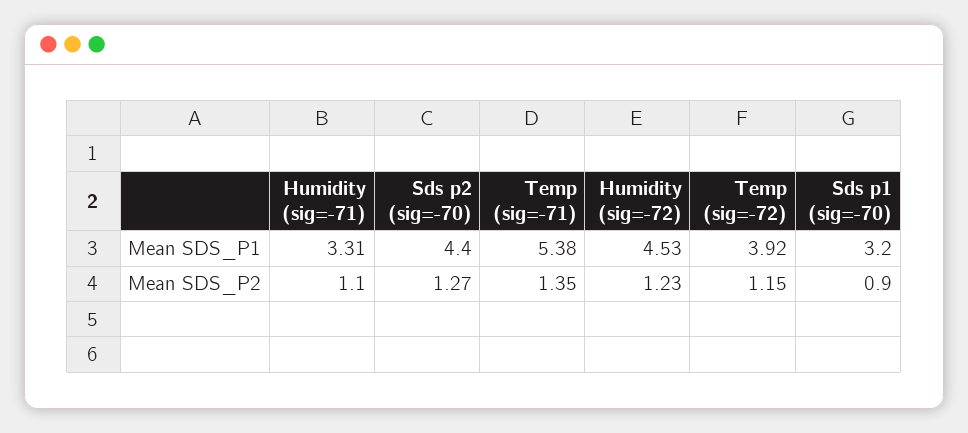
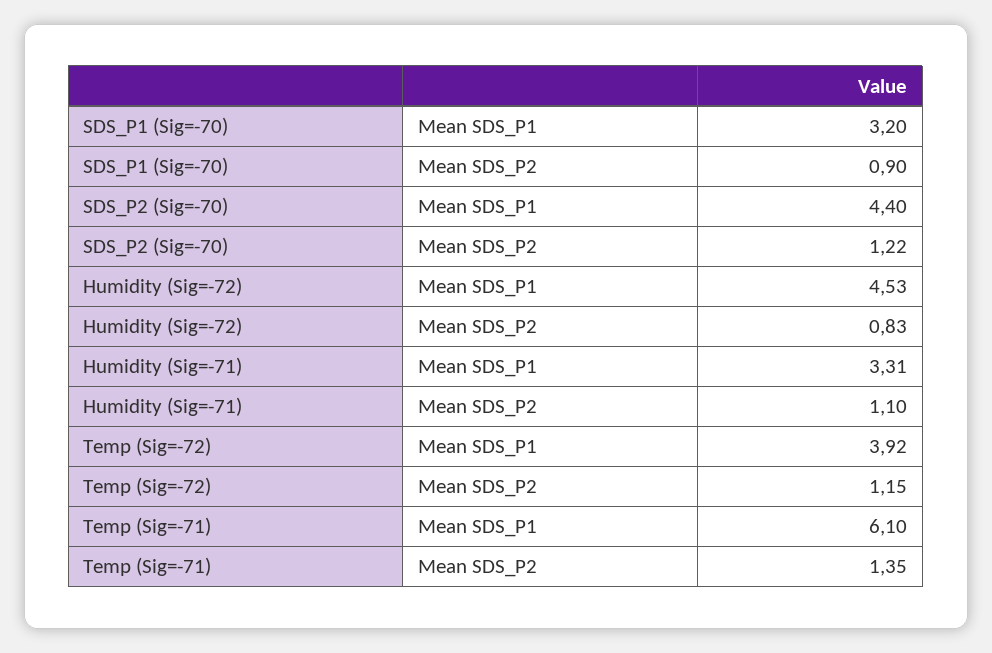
  {
    "Humidity (sig=-71)": {
      "Mean SDS_P1": 3.31,
      "Mean SDS_P2": 1.1
    },
    "Sds p2 (sig=-70)": {
      "Mean SDS_P1": 4.4,
-     "Mean SDS_P2": 1.27
+     "Mean SDS_P2": 1.22
    },
    "Temp (sig=-71)": {
-     "Mean SDS_P1": 5.38,
+     "Mean SDS_P1": 6.1,
      "Mean SDS_P2": 1.35
    },
    "Humidity (sig=-72)": {
      "Mean SDS_P1": 4.53,
-     "Mean SDS_P2": 1.23
+     "Mean SDS_P2": 0.83
    },
    "Temp (sig=-72)": {
      "Mean SDS_P1": 3.92,
      "Mean SDS_P2": 1.15
    },
    "Sds p1 (sig=-70)": {
      "Mean SDS_P1": 3.2,
      "Mean SDS_P2": 0.9
    }
  }

